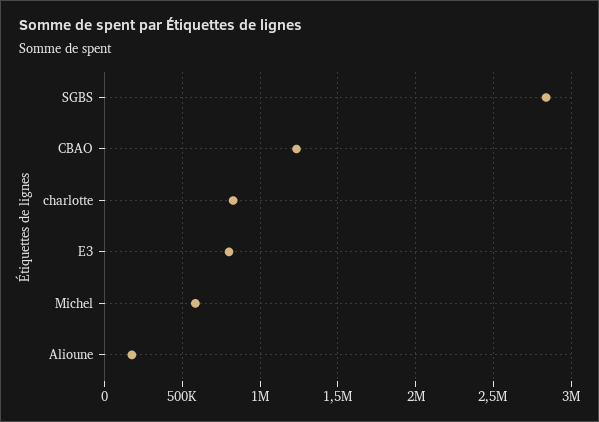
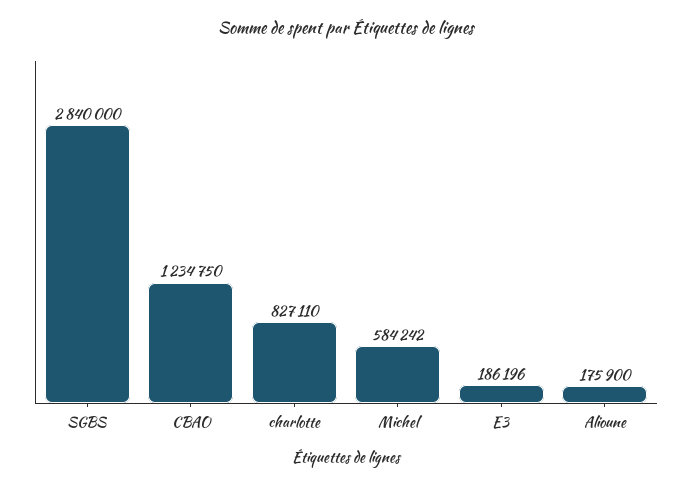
  {
    "SGBS": 2840000,
    "CBAO": 1234750,
    "charlotte": 827110,
-   "E3": 800000,
+   "E3": 186196,
    "Michel": 584242,
    "Alioune": 175900
  }

